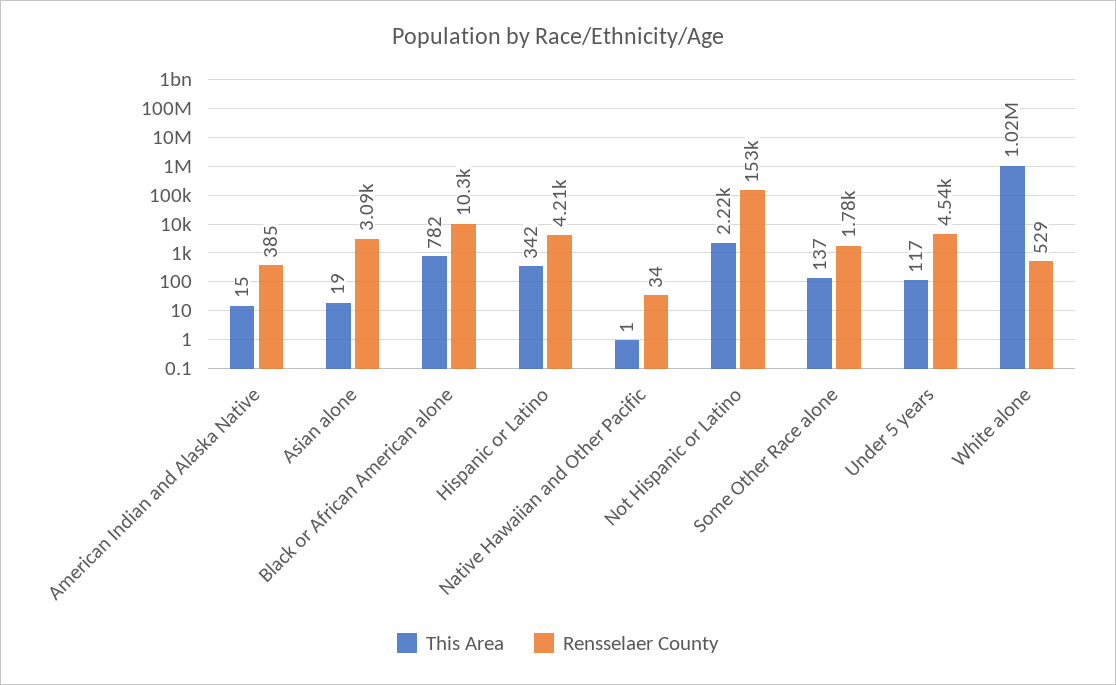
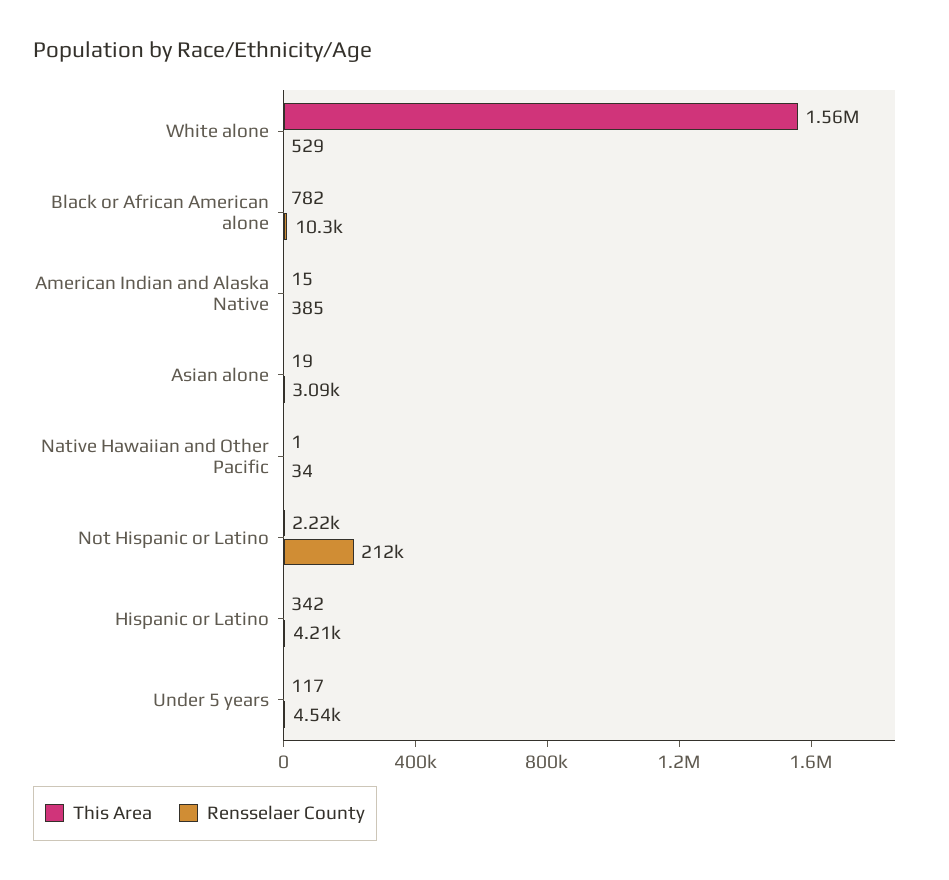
  {
    "This Area": {
      "American Indian and Alaska Native": 15,
      "Asian alone": 19,
      "Black or African American alone": 782,
      "Hispanic or Latino": 342,
      "Native Hawaiian and Other Pacific": 1,
      "Not Hispanic or Latino": 2220,
-     "Some Other Race alone": 137,
      "Under 5 years": 117,
-     "White alone": 1020000
+     "White alone": 1560000
    },
    "Rensselaer County": {
      "American Indian and Alaska Native": 385,
      "Asian alone": 3090,
      "Black or African American alone": 10300,
      "Hispanic or Latino": 4210,
      "Native Hawaiian and Other Pacific": 34,
-     "Not Hispanic or Latino": 153000,
+     "Not Hispanic or Latino": 212000,
-     "Some Other Race alone": 1780,
      "Under 5 years": 4540,
      "White alone": 529
    }
  }

